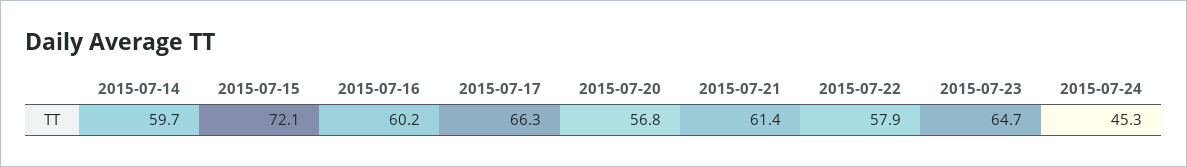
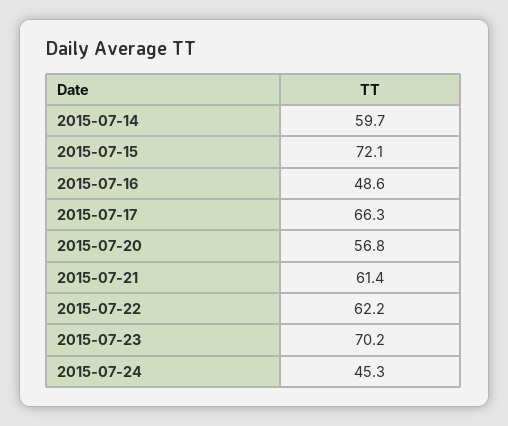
  {
    "2015-07-14": 59.7,
    "2015-07-15": 72.1,
-   "2015-07-16": 60.2,
+   "2015-07-16": 48.6,
    "2015-07-17": 66.3,
    "2015-07-20": 56.8,
    "2015-07-21": 61.4,
-   "2015-07-22": 57.9,
+   "2015-07-22": 62.2,
-   "2015-07-23": 64.7,
+   "2015-07-23": 70.2,
    "2015-07-24": 45.3
  }

